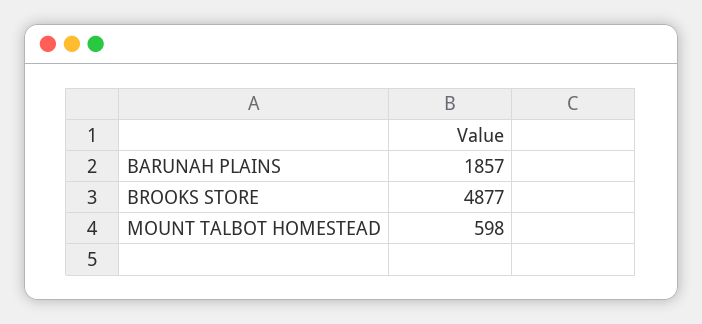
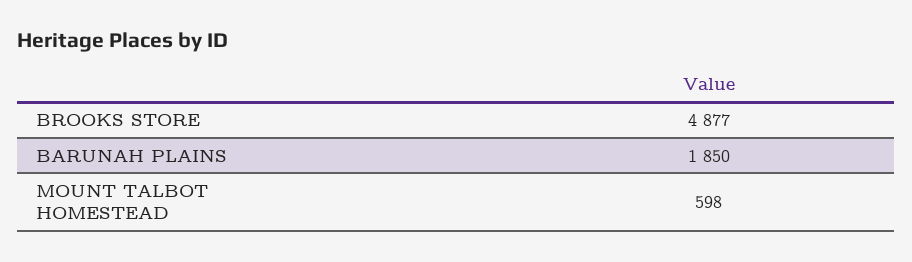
  {
-   "BARUNAH PLAINS": 1857,
+   "BARUNAH PLAINS": 1850,
    "BROOKS STORE": 4877,
    "MOUNT TALBOT HOMESTEAD": 598
  }

